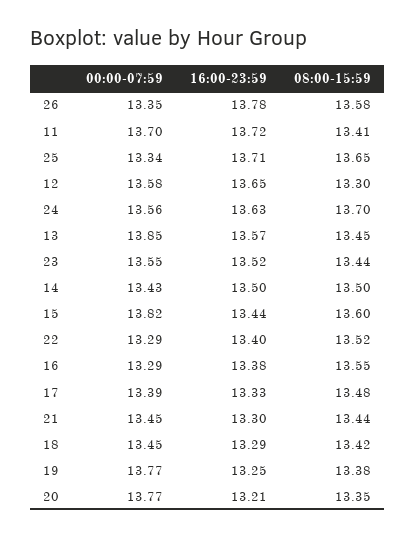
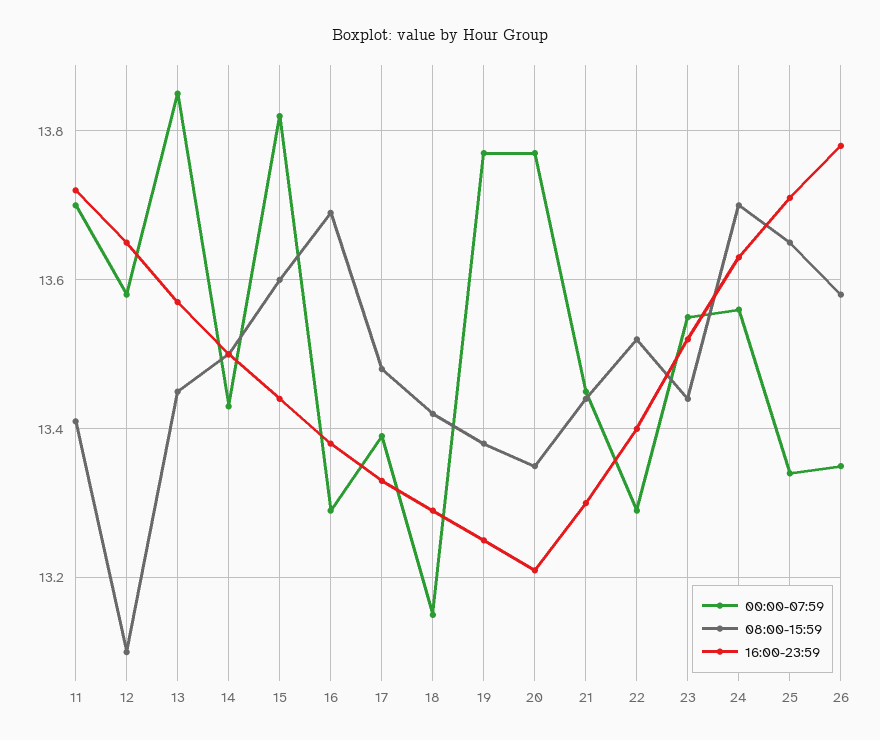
  {
    "00:00-07:59": {
      "26": 13.35,
      "11": 13.7,
      "25": 13.34,
      "12": 13.58,
      "24": 13.56,
      "13": 13.85,
      "23": 13.55,
      "14": 13.43,
      "15": 13.82,
      "22": 13.29,
      "16": 13.29,
      "17": 13.39,
      "21": 13.45,
-     "18": 13.45,
+     "18": 13.15,
      "19": 13.77,
      "20": 13.77
    },
    "16:00-23:59": {
      "26": 13.78,
      "11": 13.72,
      "25": 13.71,
      "12": 13.65,
      "24": 13.63,
      "13": 13.57,
      "23": 13.52,
      "14": 13.5,
      "15": 13.44,
      "22": 13.4,
      "16": 13.38,
      "17": 13.33,
      "21": 13.3,
      "18": 13.29,
      "19": 13.25,
      "20": 13.21
    },
    "08:00-15:59": {
      "26": 13.58,
      "11": 13.41,
      "25": 13.65,
-     "12": 13.3,
+     "12": 13.1,
      "24": 13.7,
      "13": 13.45,
      "23": 13.44,
      "14": 13.5,
      "15": 13.6,
      "22": 13.52,
-     "16": 13.55,
+     "16": 13.7,
      "17": 13.48,
      "21": 13.44,
      "18": 13.42,
      "19": 13.38,
      "20": 13.35
    }
  }

